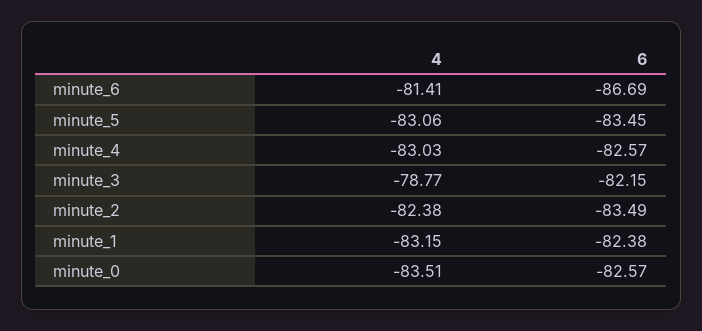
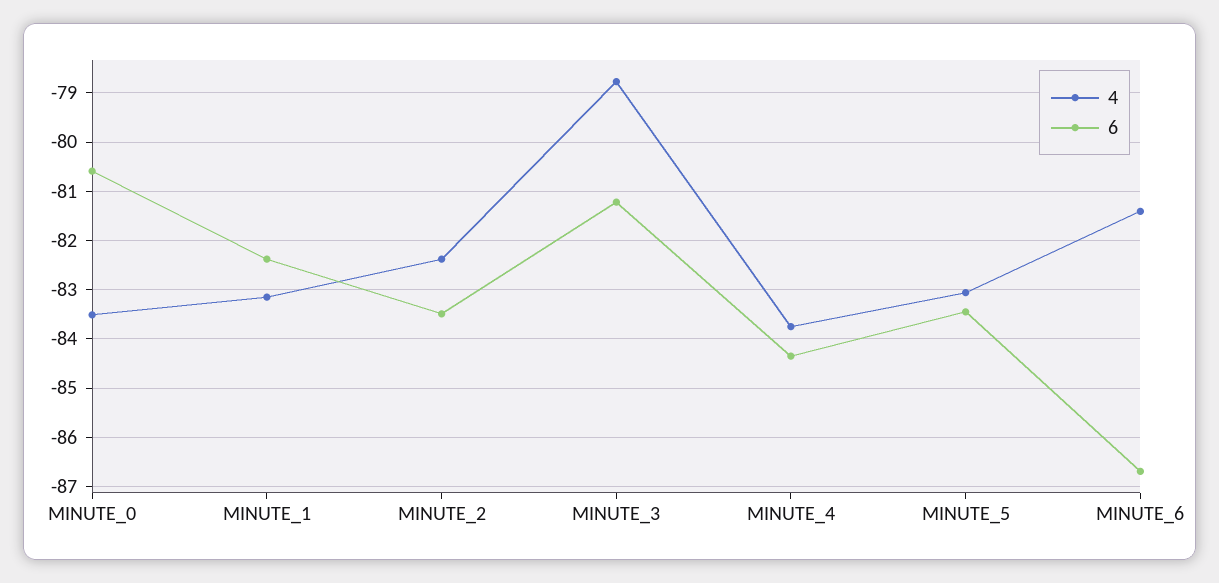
  {
    "4": {
      "minute_6": -81.41,
      "minute_5": -83.06,
-     "minute_4": -83.03,
+     "minute_4": -83.8,
      "minute_3": -78.77,
      "minute_2": -82.38,
      "minute_1": -83.15,
      "minute_0": -83.51
    },
    "6": {
      "minute_6": -86.69,
      "minute_5": -83.45,
-     "minute_4": -82.57,
+     "minute_4": -84.4,
-     "minute_3": -82.15,
+     "minute_3": -81.2,
      "minute_2": -83.49,
      "minute_1": -82.38,
-     "minute_0": -82.57
+     "minute_0": -80.6
    }
  }

